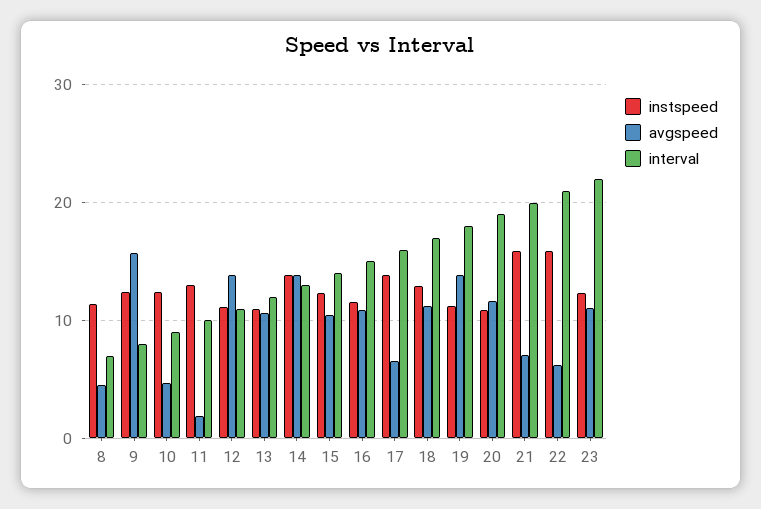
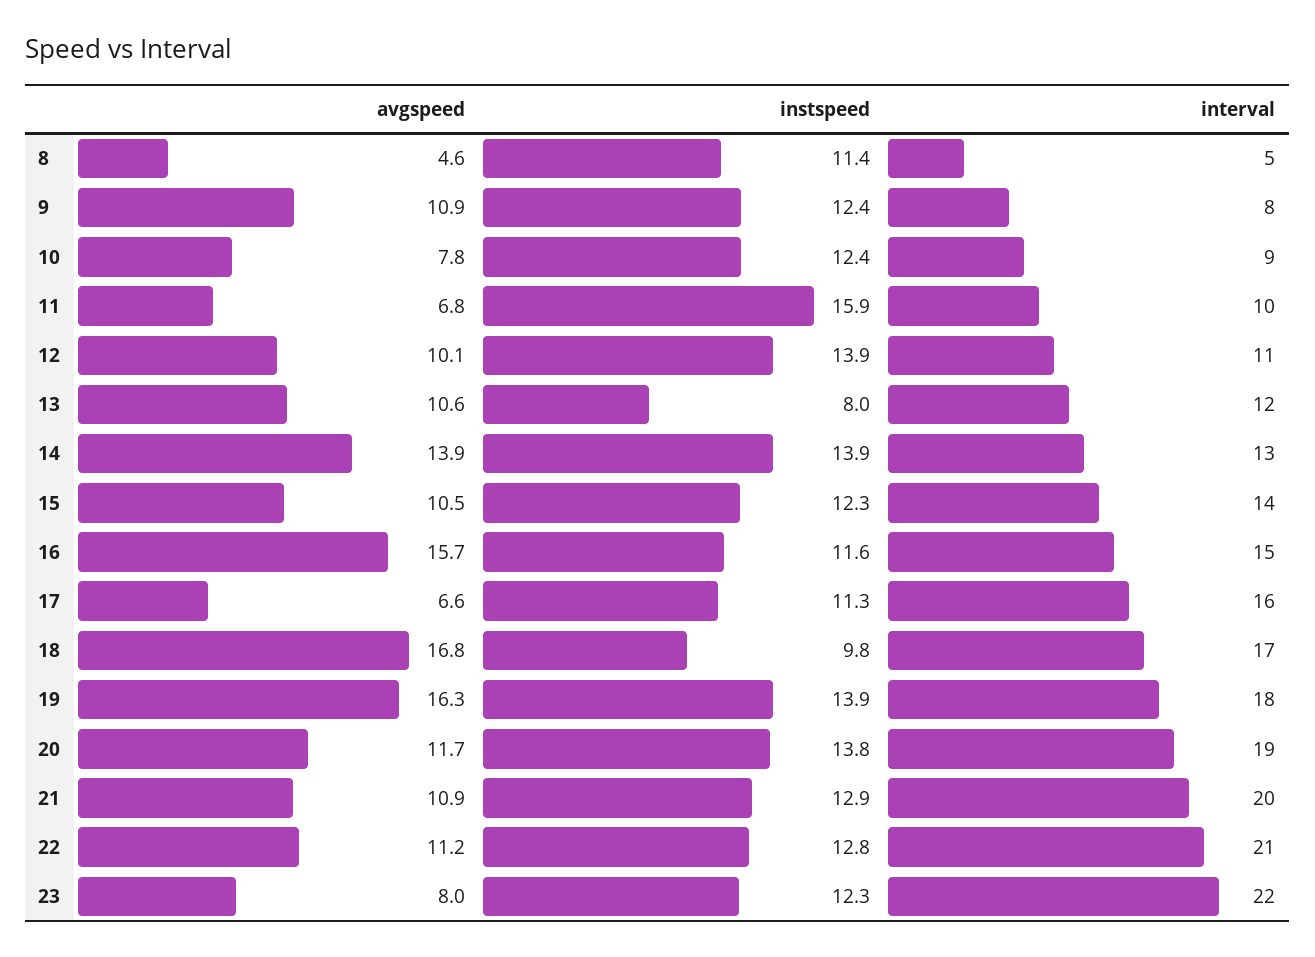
  {
    "instspeed": {
      "8": 11.4,
      "9": 12.4,
      "10": 12.4,
-     "11": 13,
+     "11": 15.9,
-     "12": 11,
+     "12": 13.9,
-     "13": 11,
+     "13": 8,
      "14": 13.9,
      "15": 12.3,
      "16": 11.6,
-     "17": 14,
+     "17": 11.3,
-     "18": 13,
+     "18": 9.8,
-     "19": 11,
+     "19": 13.9,
-     "20": 11,
+     "20": 13.8,
-     "21": 16,
+     "21": 12.9,
-     "22": 16,
+     "22": 12.8,
      "23": 12.3
    },
    "avgspeed": {
      "8": 4.6,
-     "9": 16,
+     "9": 10.9,
-     "10": 5,
+     "10": 7.8,
-     "11": 2,
+     "11": 6.8,
-     "12": 14,
+     "12": 10.1,
      "13": 10.6,
      "14": 13.9,
      "15": 10.5,
-     "16": 11,
+     "16": 15.7,
      "17": 6.6,
-     "18": 11,
+     "18": 16.8,
-     "19": 14,
+     "19": 16.3,
      "20": 11.7,
-     "21": 7,
+     "21": 10.9,
-     "22": 6,
+     "22": 11.2,
-     "23": 11
+     "23": 8
    },
    "interval": {
-     "8": 7,
+     "8": 5,
      "9": 8,
      "10": 9,
      "11": 10,
      "12": 11,
      "13": 12,
      "14": 13,
      "15": 14,
      "16": 15,
      "17": 16,
      "18": 17,
      "19": 18,
      "20": 19,
      "21": 20,
      "22": 21,
      "23": 22
    }
  }

